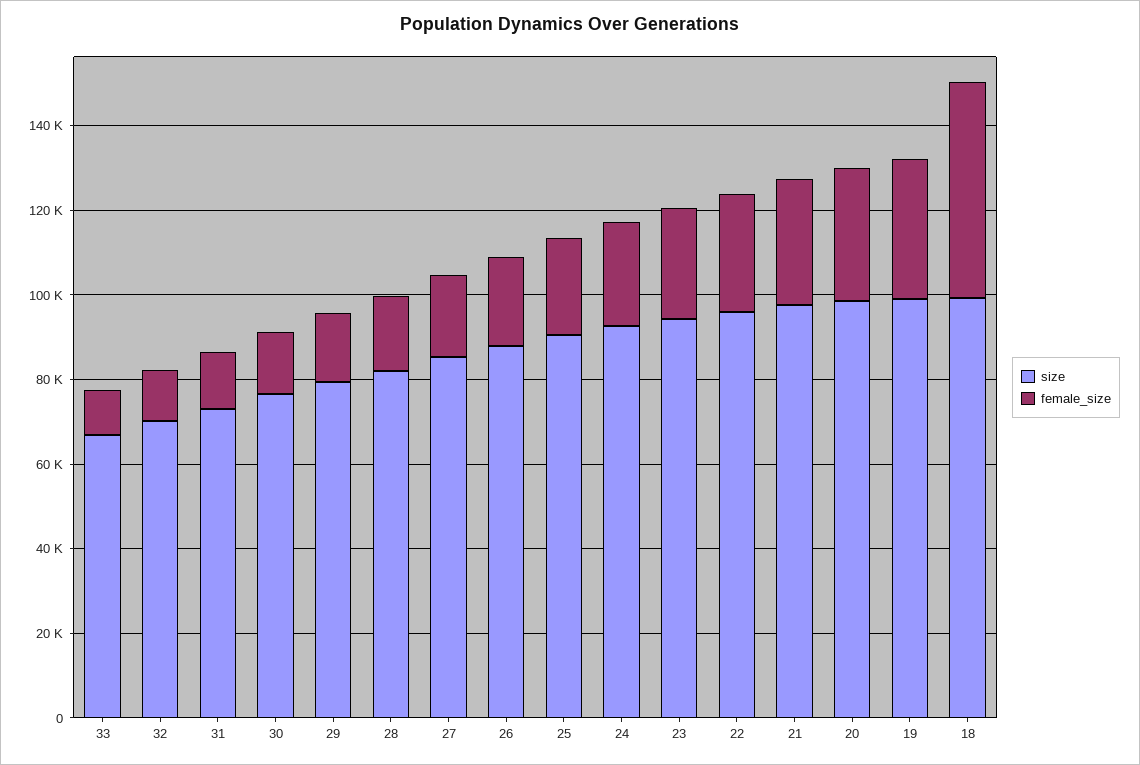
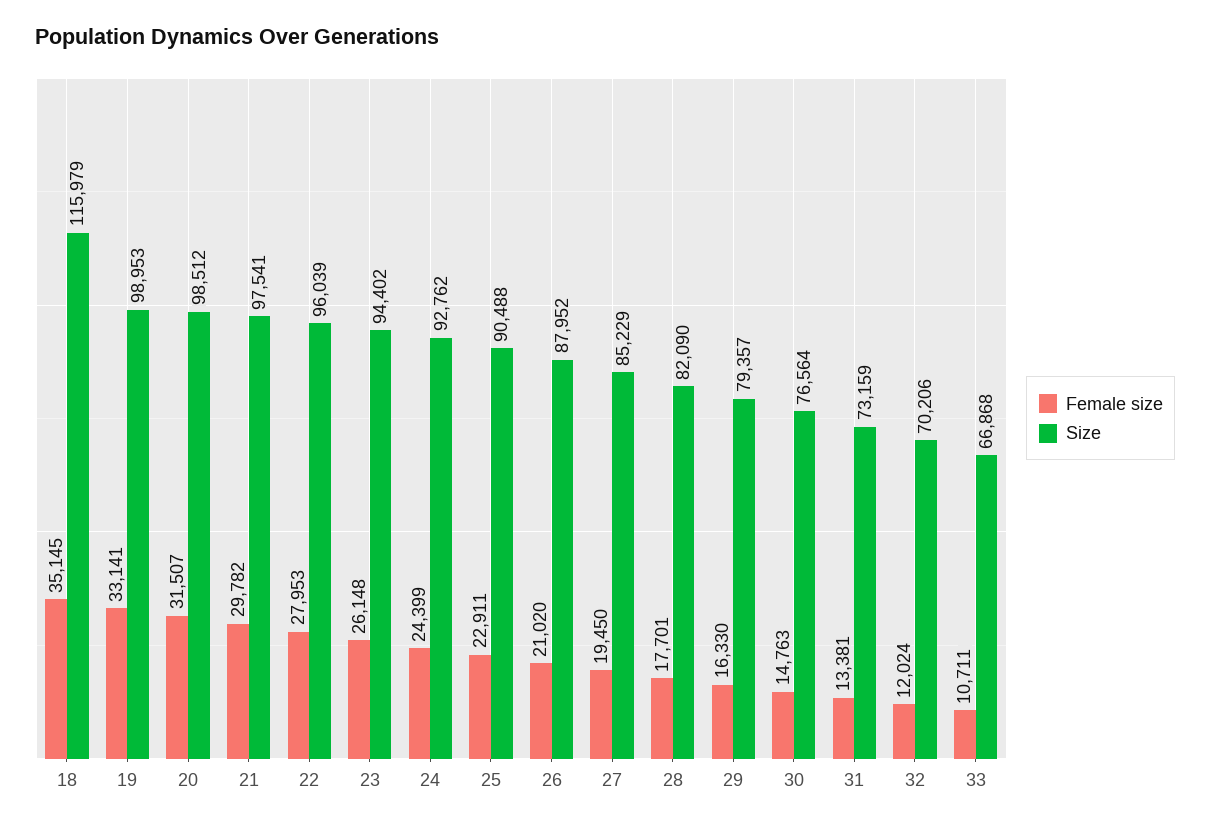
  {
    "size": {
      "33": 66868,
      "32": 70206,
      "31": 73159,
      "30": 76564,
      "29": 79357,
      "28": 82090,
      "27": 85229,
      "26": 87952,
      "25": 90488,
      "24": 92762,
      "23": 94402,
      "22": 96039,
      "21": 97541,
      "20": 98512,
      "19": 98953,
-     "18": 100000
+     "18": 115979
    },
    "female_size": {
      "33": 10711,
      "32": 12024,
      "31": 13381,
      "30": 14763,
      "29": 16330,
      "28": 17701,
      "27": 19450,
      "26": 21020,
      "25": 22911,
      "24": 24399,
      "23": 26148,
      "22": 27953,
      "21": 29782,
      "20": 31507,
      "19": 33141,
-     "18": 50000
+     "18": 35145
    }
  }

